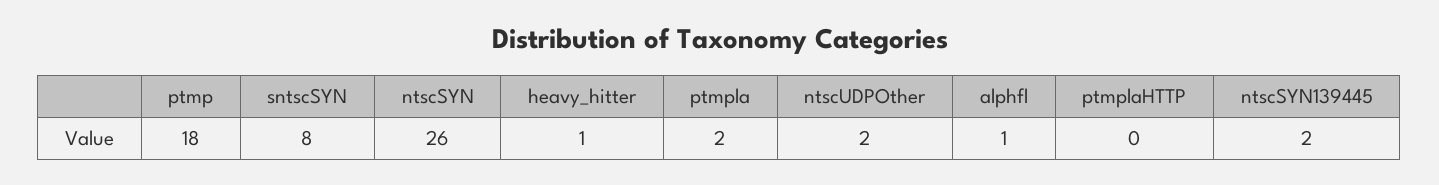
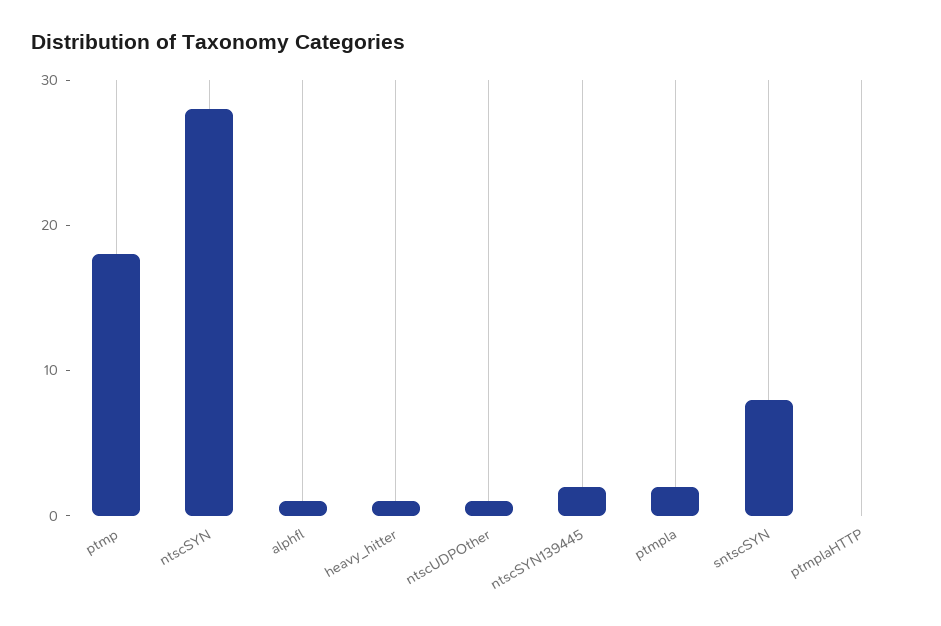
  {
    "ptmp": 18,
    "sntscSYN": 8,
-   "ntscSYN": 26,
+   "ntscSYN": 28,
    "heavy_hitter": 1,
    "ptmpla": 2,
-   "ntscUDPOther": 2,
+   "ntscUDPOther": 1,
    "alphfl": 1,
    "ptmplaHTTP": 0,
    "ntscSYN139445": 2
  }

